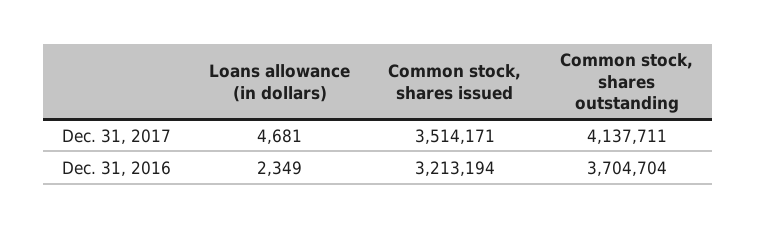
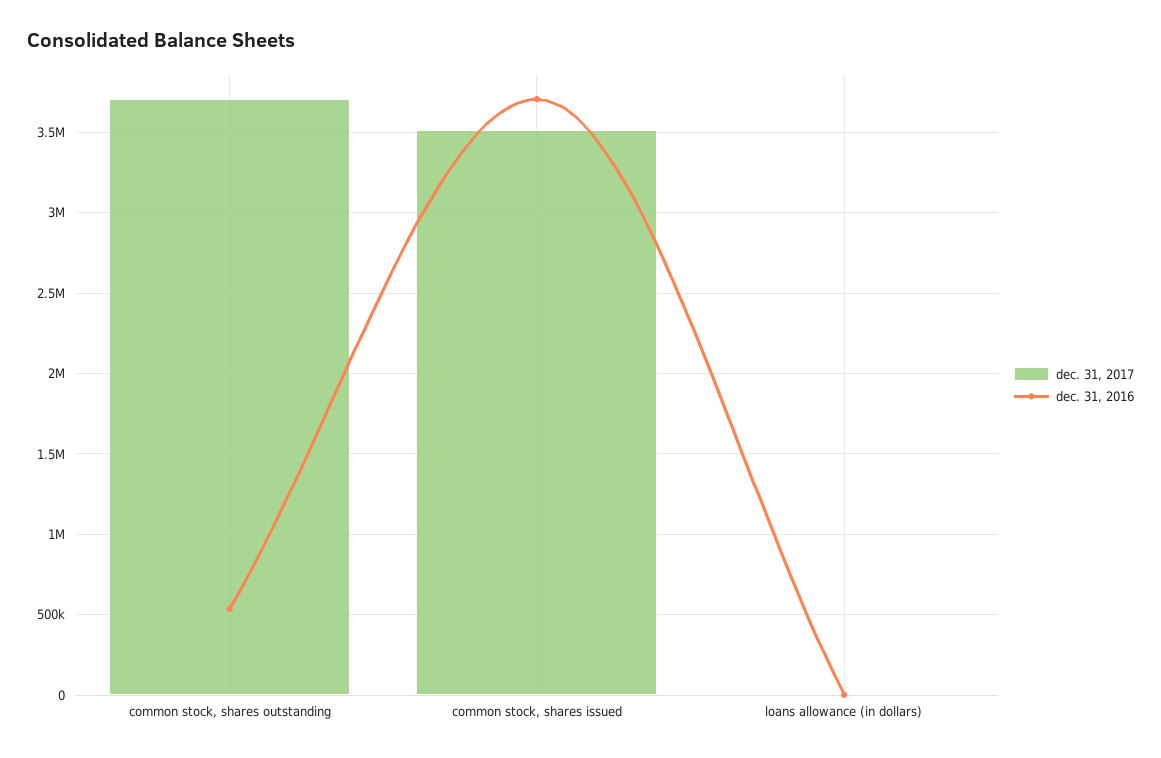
  {
    "Dec. 31, 2017": {
      "Loans allowance (in dollars)": 4681,
      "Common stock, shares issued": 3514171,
-     "Common stock, shares outstanding": 4137711
+     "Common stock, shares outstanding": 3700000
    },
    "Dec. 31, 2016": {
      "Loans allowance (in dollars)": 2349,
-     "Common stock, shares issued": 3213194,
+     "Common stock, shares issued": 3700000,
-     "Common stock, shares outstanding": 3704704
+     "Common stock, shares outstanding": 550000
    }
  }

